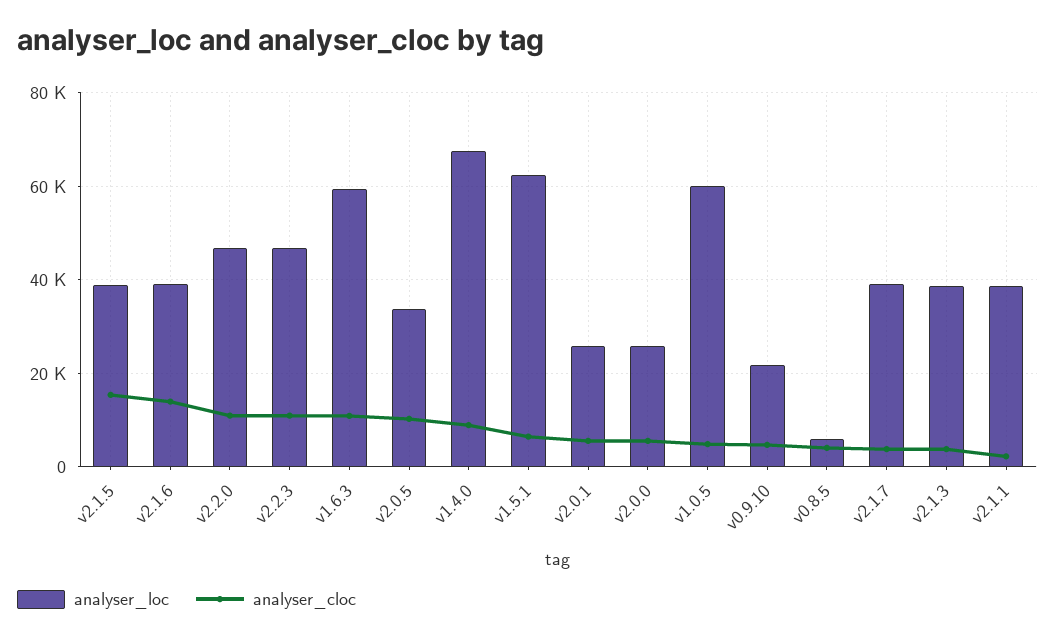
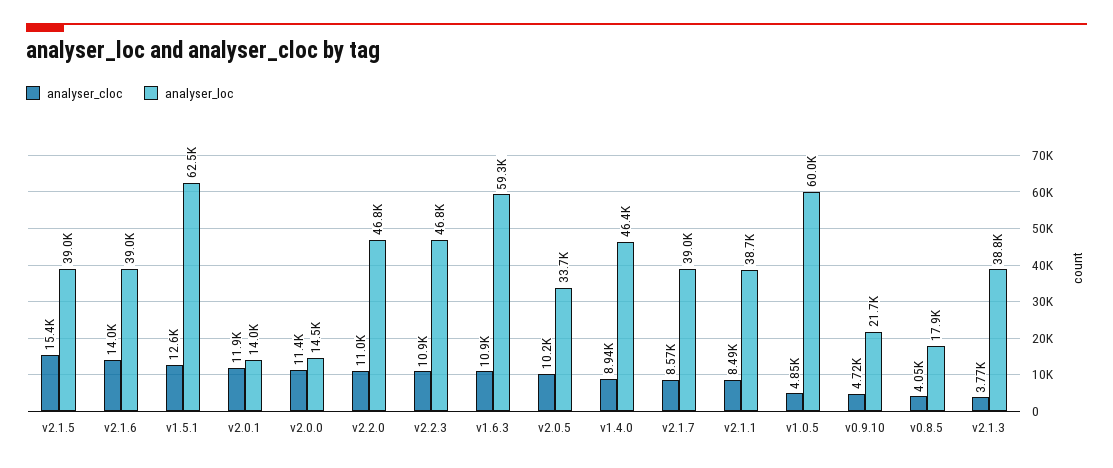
  {
    "analyser_loc": {
      "v2.1.5": 39000,
      "v2.1.6": 39000,
      "v2.2.0": 46800,
      "v2.2.3": 46800,
      "v1.6.3": 59300,
      "v2.0.5": 33700,
-     "v1.4.0": 68000,
+     "v1.4.0": 46400,
      "v1.5.1": 62500,
-     "v2.0.1": 26000,
+     "v2.0.1": 14000,
-     "v2.0.0": 26000,
+     "v2.0.0": 14500,
      "v1.0.5": 60000,
      "v0.9.10": 21700,
-     "v0.8.5": 6000,
+     "v0.8.5": 17900,
      "v2.1.7": 39000,
      "v2.1.3": 38800,
      "v2.1.1": 38700
    },
    "analyser_cloc": {
      "v2.1.5": 15400,
      "v2.1.6": 14000,
      "v2.2.0": 11000,
      "v2.2.3": 10900,
      "v1.6.3": 10900,
      "v2.0.5": 10200,
      "v1.4.0": 8940,
-     "v1.5.1": 6000,
+     "v1.5.1": 12600,
-     "v2.0.1": 6000,
+     "v2.0.1": 11900,
-     "v2.0.0": 6000,
+     "v2.0.0": 11400,
      "v1.0.5": 4850,
      "v0.9.10": 4720,
      "v0.8.5": 4050,
-     "v2.1.7": 4000,
+     "v2.1.7": 8570,
      "v2.1.3": 3770,
-     "v2.1.1": 2000
+     "v2.1.1": 8490
    }
  }

